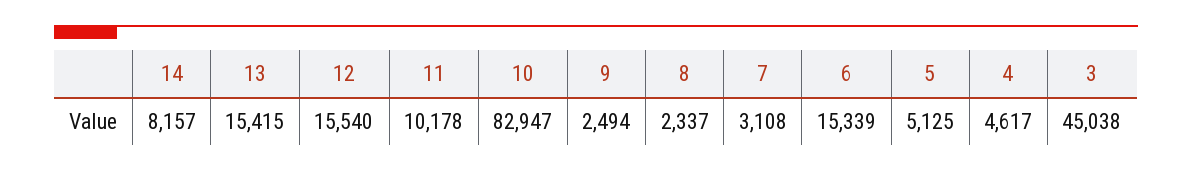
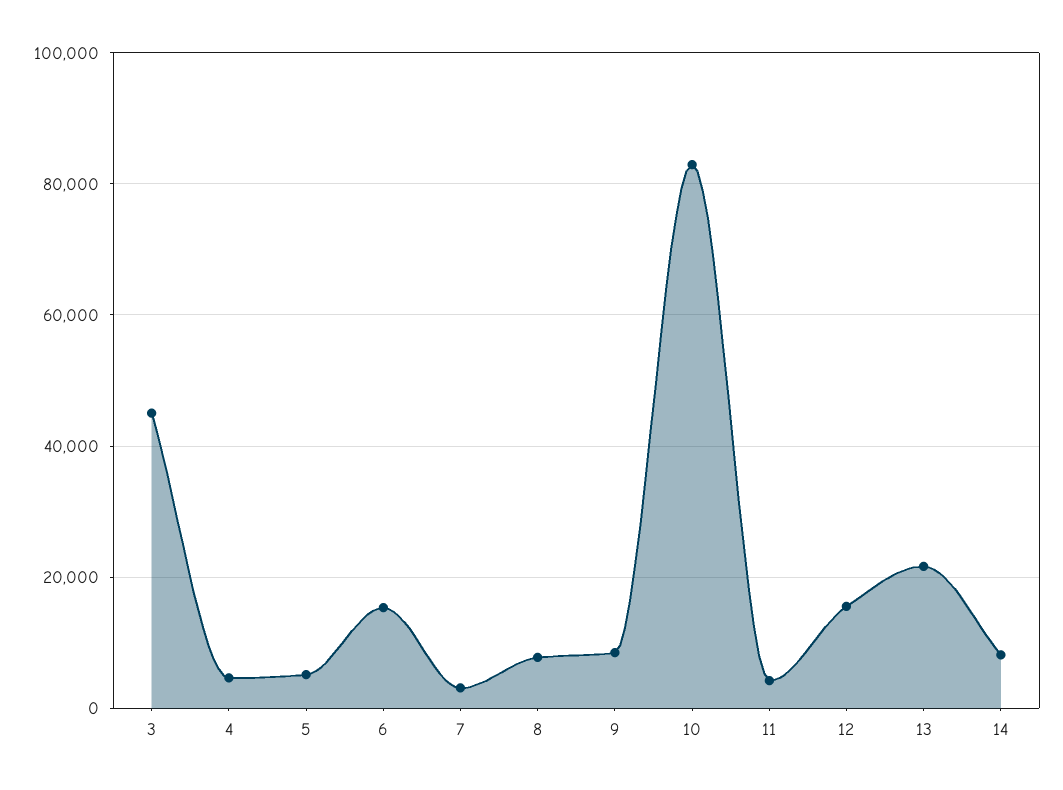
  {
    "14": 8157,
-   "13": 15415,
+   "13": 22000,
    "12": 15540,
-   "11": 10178,
+   "11": 4000,
    "10": 82947,
-   "9": 2494,
+   "9": 8000,
-   "8": 2337,
+   "8": 8000,
    "7": 3108,
    "6": 15339,
    "5": 5125,
    "4": 4617,
    "3": 45038
  }

